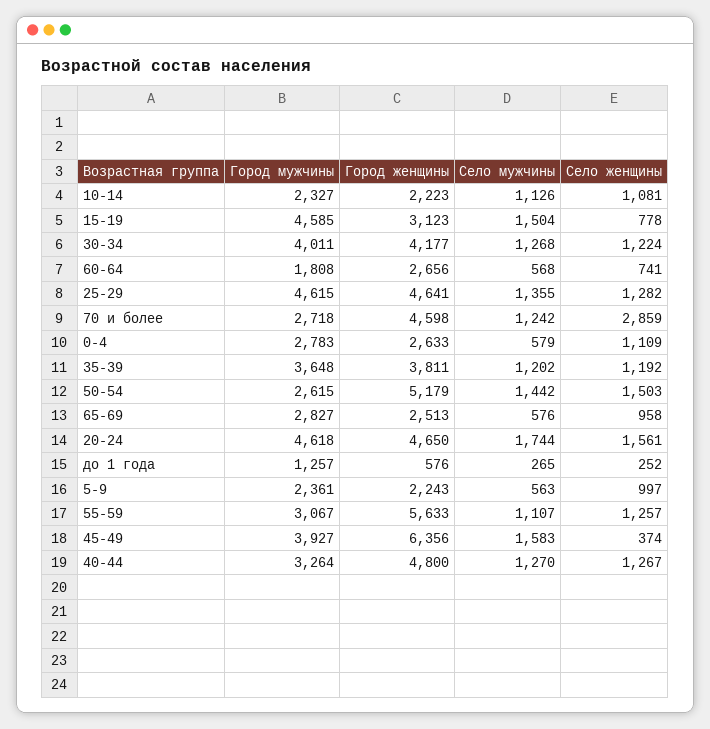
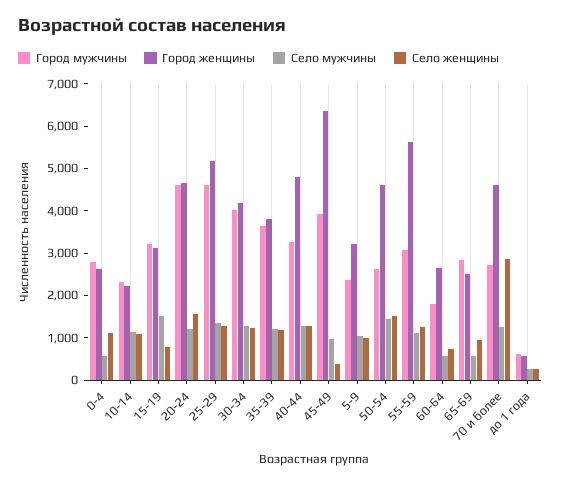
  {
    "Город мужчины": {
      "10-14": 2327,
-     "15-19": 4585,
+     "15-19": 3200,
      "30-34": 4011,
      "60-64": 1808,
      "25-29": 4615,
      "70 и более": 2718,
      "0-4": 2783,
      "35-39": 3648,
      "50-54": 2615,
      "65-69": 2827,
      "20-24": 4618,
-     "до 1 года": 1257,
+     "до 1 года": 600,
      "5-9": 2361,
      "55-59": 3067,
      "45-49": 3927,
      "40-44": 3264
    },
    "Город женщины": {
      "10-14": 2223,
      "15-19": 3123,
      "30-34": 4177,
      "60-64": 2656,
-     "25-29": 4641,
+     "25-29": 5200,
      "70 и более": 4598,
      "0-4": 2633,
      "35-39": 3811,
-     "50-54": 5179,
+     "50-54": 4600,
      "65-69": 2513,
      "20-24": 4650,
      "до 1 года": 576,
-     "5-9": 2243,
+     "5-9": 3200,
      "55-59": 5633,
      "45-49": 6356,
      "40-44": 4800
    },
    "Село мужчины": {
      "10-14": 1126,
      "15-19": 1504,
      "30-34": 1268,
      "60-64": 568,
      "25-29": 1355,
      "70 и более": 1242,
      "0-4": 579,
      "35-39": 1202,
      "50-54": 1442,
      "65-69": 576,
-     "20-24": 1744,
+     "20-24": 1200,
      "до 1 года": 265,
-     "5-9": 563,
+     "5-9": 1000,
      "55-59": 1107,
-     "45-49": 1583,
+     "45-49": 1000,
      "40-44": 1270
    },
    "Село женщины": {
      "10-14": 1081,
      "15-19": 778,
      "30-34": 1224,
      "60-64": 741,
      "25-29": 1282,
      "70 и более": 2859,
      "0-4": 1109,
      "35-39": 1192,
      "50-54": 1503,
      "65-69": 958,
      "20-24": 1561,
      "до 1 года": 252,
      "5-9": 997,
      "55-59": 1257,
      "45-49": 374,
      "40-44": 1267
    }
  }

